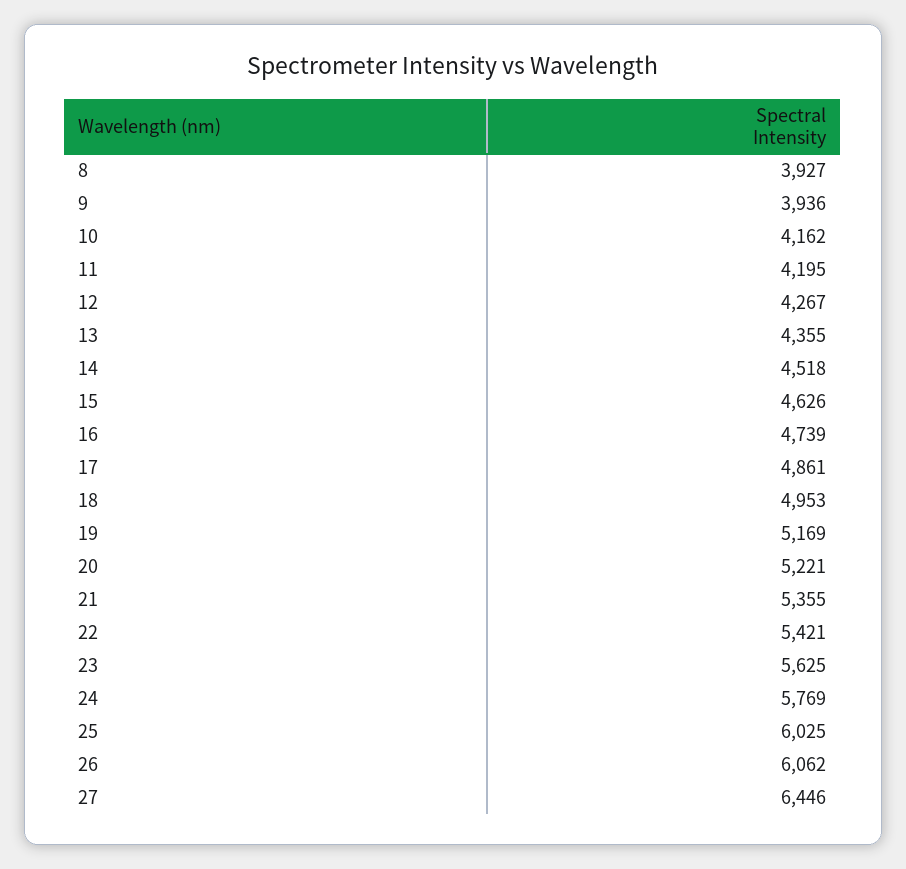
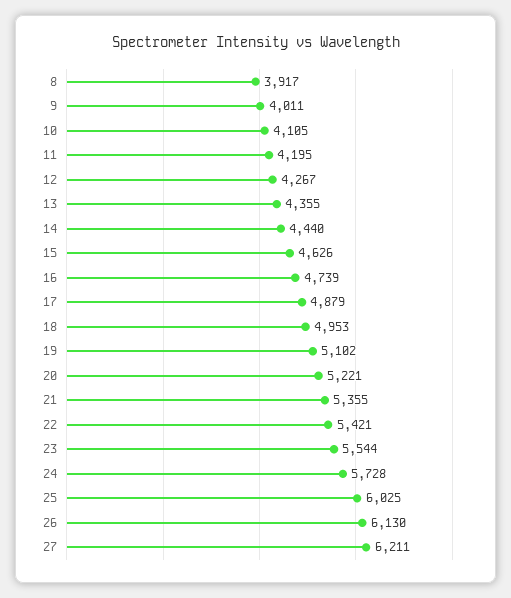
  {
-   "8": 3927,
+   "8": 3917,
-   "9": 3936,
+   "9": 4011,
-   "10": 4162,
+   "10": 4105,
    "11": 4195,
    "12": 4267,
    "13": 4355,
-   "14": 4518,
+   "14": 4440,
    "15": 4626,
    "16": 4739,
-   "17": 4861,
+   "17": 4879,
    "18": 4953,
-   "19": 5169,
+   "19": 5102,
    "20": 5221,
    "21": 5355,
    "22": 5421,
-   "23": 5625,
+   "23": 5544,
-   "24": 5769,
+   "24": 5728,
    "25": 6025,
-   "26": 6062,
+   "26": 6130,
-   "27": 6446
+   "27": 6211
  }

